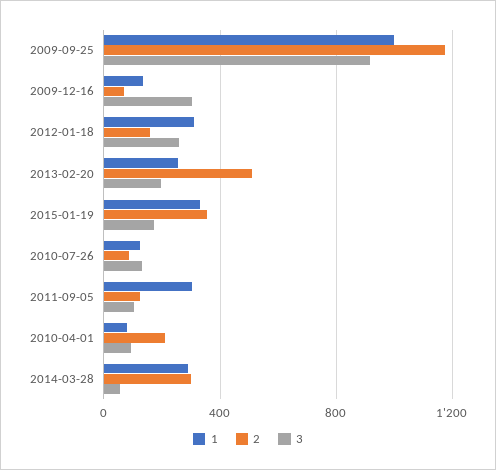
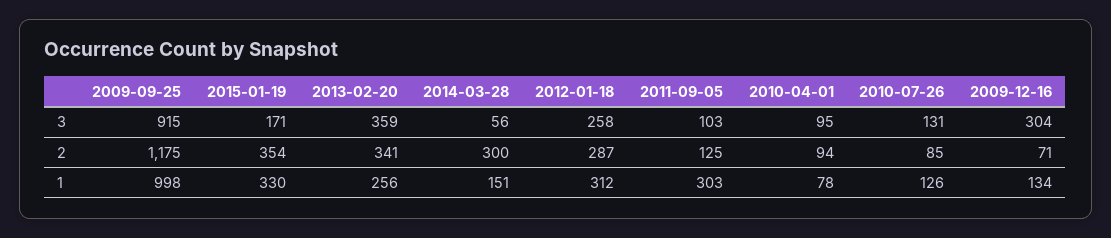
  {
    "1": {
      "2009-09-25": 998,
      "2009-12-16": 134,
      "2012-01-18": 312,
      "2013-02-20": 256,
      "2015-01-19": 330,
      "2010-07-26": 126,
      "2011-09-05": 303,
      "2010-04-01": 78,
-     "2014-03-28": 300
+     "2014-03-28": 151
    },
    "2": {
      "2009-09-25": 1175,
      "2009-12-16": 71,
-     "2012-01-18": 150,
+     "2012-01-18": 287,
-     "2013-02-20": 500,
+     "2013-02-20": 341,
      "2015-01-19": 354,
      "2010-07-26": 85,
      "2011-09-05": 125,
-     "2010-04-01": 200,
+     "2010-04-01": 94,
      "2014-03-28": 300
    },
    "3": {
      "2009-09-25": 915,
      "2009-12-16": 304,
      "2012-01-18": 258,
-     "2013-02-20": 200,
+     "2013-02-20": 359,
      "2015-01-19": 171,
      "2010-07-26": 131,
      "2011-09-05": 103,
      "2010-04-01": 95,
      "2014-03-28": 56
    }
  }

